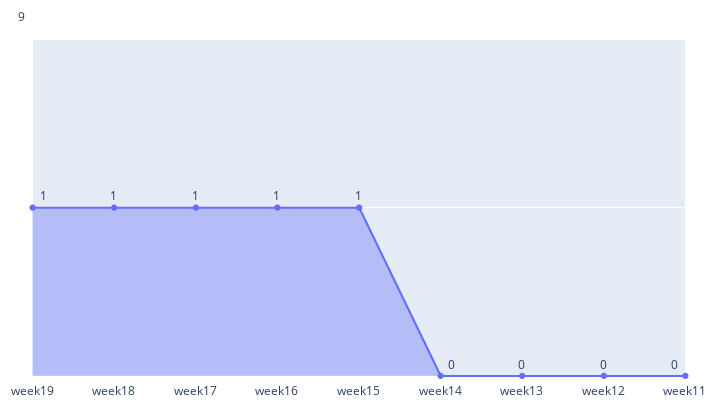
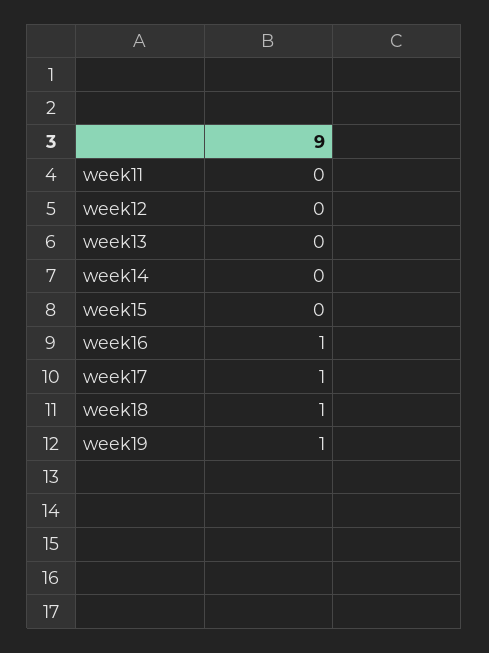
  {
    "week19": 1,
    "week18": 1,
    "week17": 1,
    "week16": 1,
-   "week15": 1,
+   "week15": 0,
    "week14": 0,
    "week13": 0,
    "week12": 0,
    "week11": 0
  }

